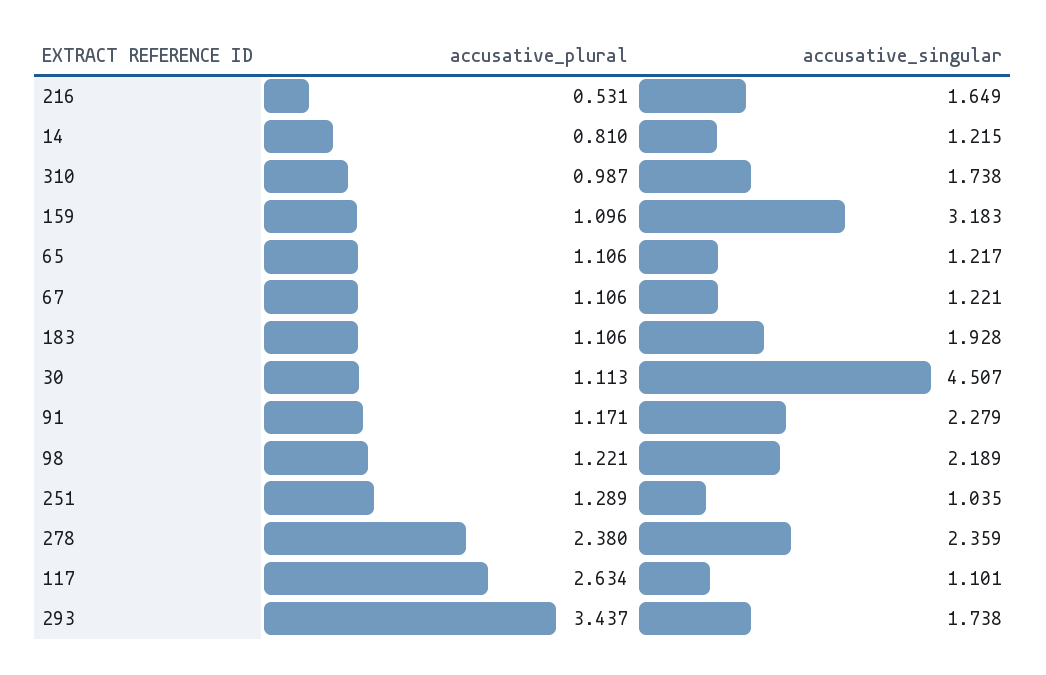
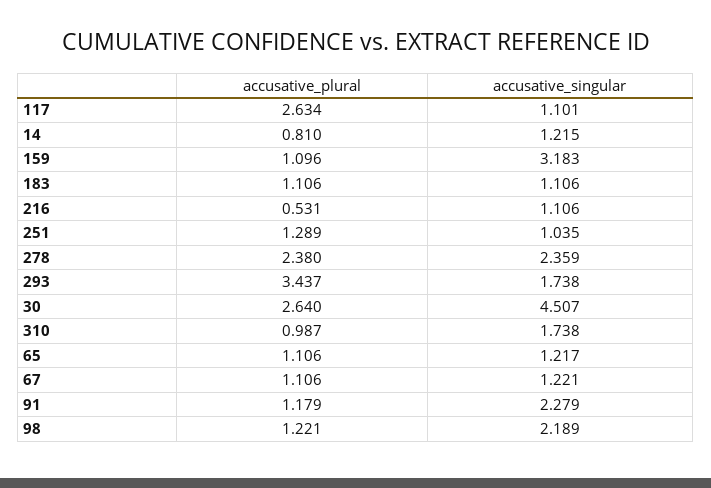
  {
    "accusative_plural": {
      "216": 0.531,
      "14": 0.81,
      "310": 0.987,
      "159": 1.096,
      "65": 1.106,
      "67": 1.106,
      "183": 1.106,
-     "30": 1.113,
+     "30": 2.64,
-     "91": 1.171,
+     "91": 1.179,
      "98": 1.221,
      "251": 1.289,
      "278": 2.38,
      "117": 2.634,
      "293": 3.437
    },
    "accusative_singular": {
-     "216": 1.649,
+     "216": 1.106,
      "14": 1.215,
      "310": 1.738,
      "159": 3.183,
      "65": 1.217,
      "67": 1.221,
-     "183": 1.928,
+     "183": 1.106,
      "30": 4.507,
      "91": 2.279,
      "98": 2.189,
      "251": 1.035,
      "278": 2.359,
      "117": 1.101,
      "293": 1.738
    }
  }

